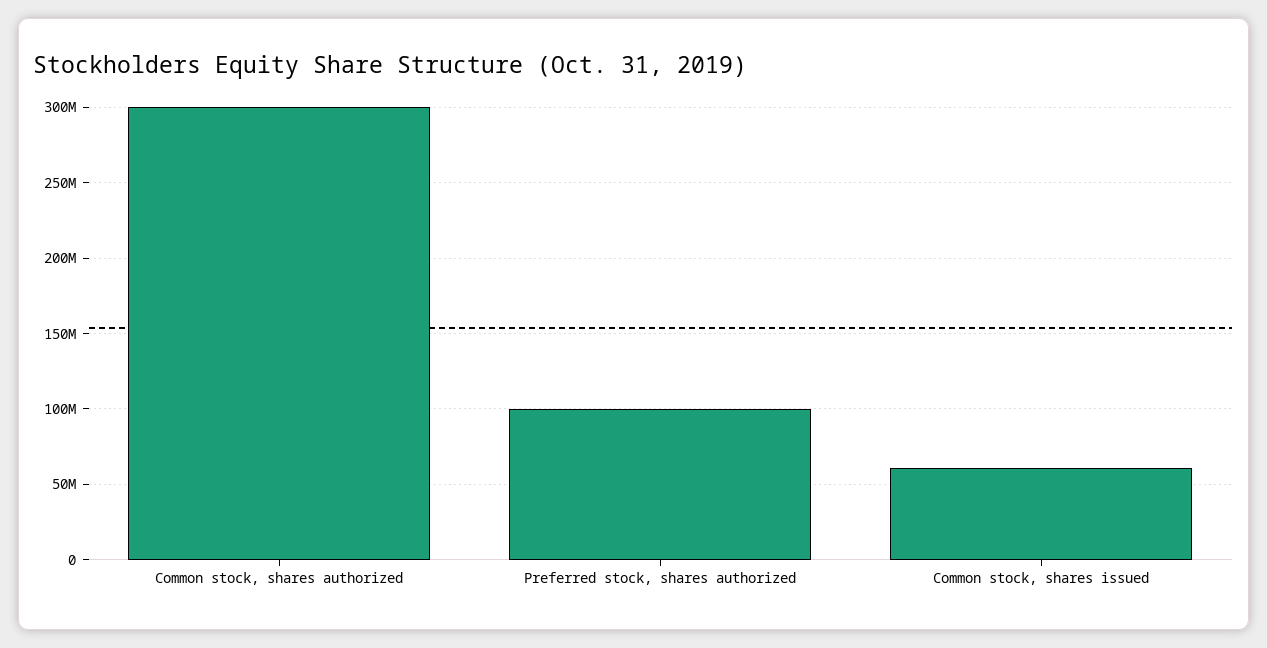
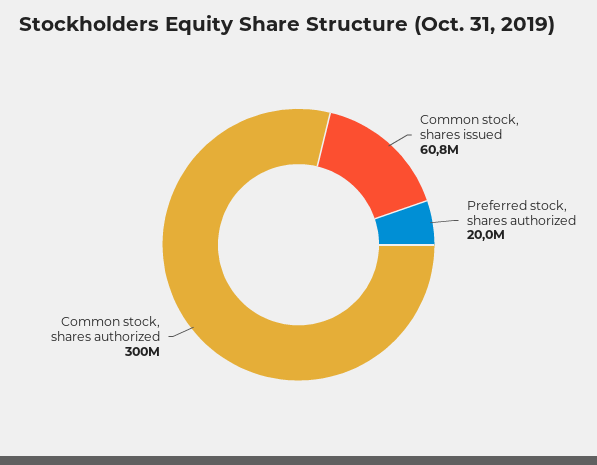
  {
    "Common stock, shares authorized": 300000000,
-   "Preferred stock, shares authorized": 100000000,
+   "Preferred stock, shares authorized": 20000000,
    "Common stock, shares issued": 60800000
  }

